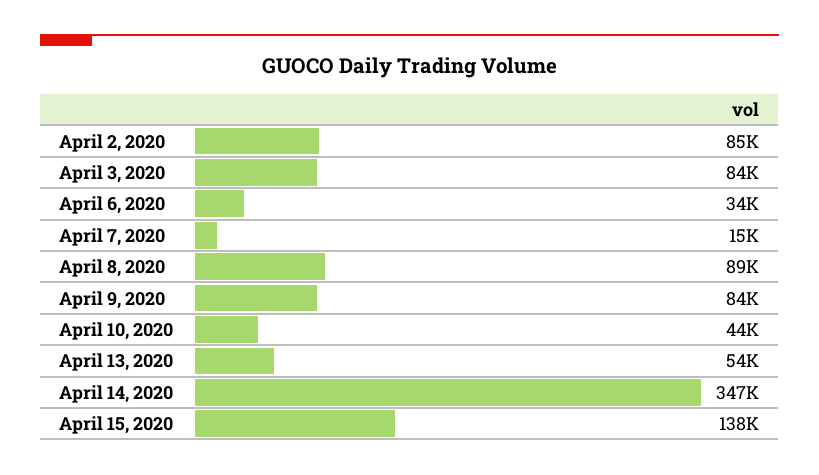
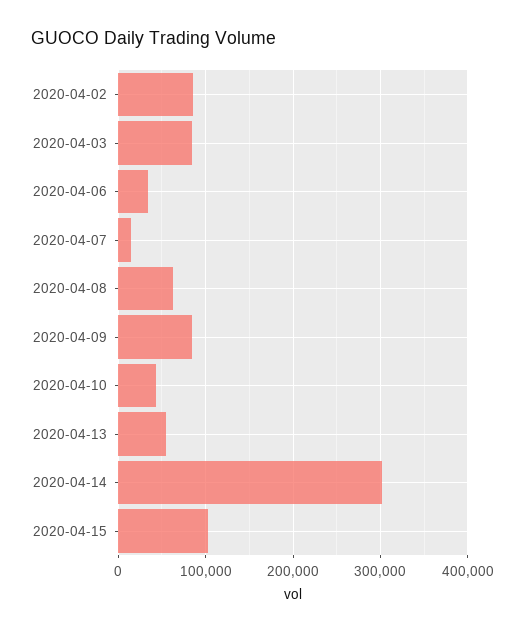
  {
    "April 2, 2020": 85000,
    "April 3, 2020": 84000,
    "April 6, 2020": 34000,
    "April 7, 2020": 15000,
-   "April 8, 2020": 89000,
+   "April 8, 2020": 60000,
    "April 9, 2020": 84000,
    "April 10, 2020": 44000,
    "April 13, 2020": 54000,
-   "April 14, 2020": 347000,
+   "April 14, 2020": 300000,
-   "April 15, 2020": 138000
+   "April 15, 2020": 100000
  }

